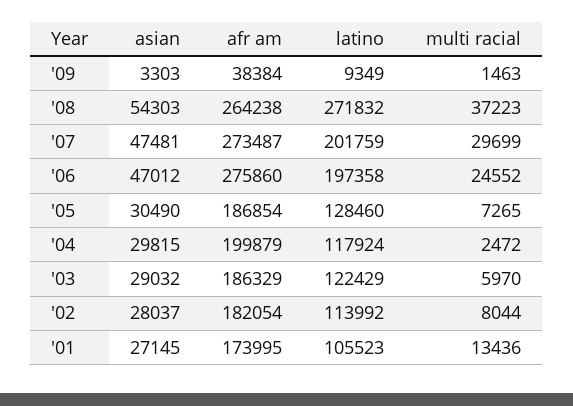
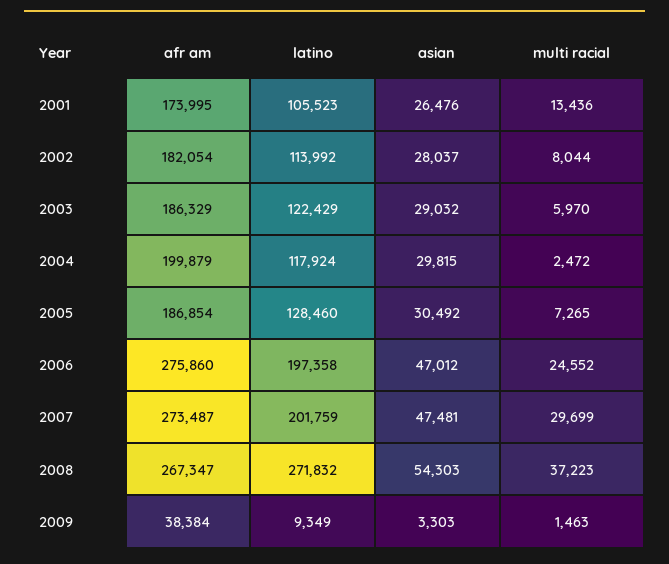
  {
    "asian": {
      "'09": 3303,
      "'08": 54303,
      "'07": 47481,
      "'06": 47012,
-     "'05": 30490,
+     "'05": 30492,
      "'04": 29815,
      "'03": 29032,
      "'02": 28037,
-     "'01": 27145
+     "'01": 26476
    },
    "afr am": {
      "'09": 38384,
-     "'08": 264238,
+     "'08": 267347,
      "'07": 273487,
      "'06": 275860,
      "'05": 186854,
      "'04": 199879,
      "'03": 186329,
      "'02": 182054,
      "'01": 173995
    },
    "latino": {
      "'09": 9349,
      "'08": 271832,
      "'07": 201759,
      "'06": 197358,
      "'05": 128460,
      "'04": 117924,
      "'03": 122429,
      "'02": 113992,
      "'01": 105523
    },
    "multi racial": {
      "'09": 1463,
      "'08": 37223,
      "'07": 29699,
      "'06": 24552,
      "'05": 7265,
      "'04": 2472,
      "'03": 5970,
      "'02": 8044,
      "'01": 13436
    }
  }

